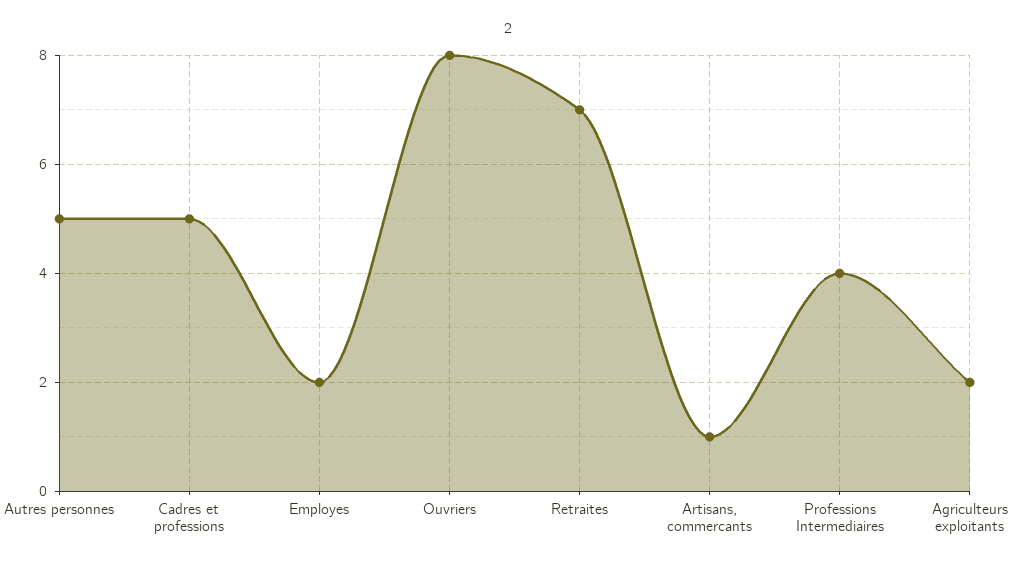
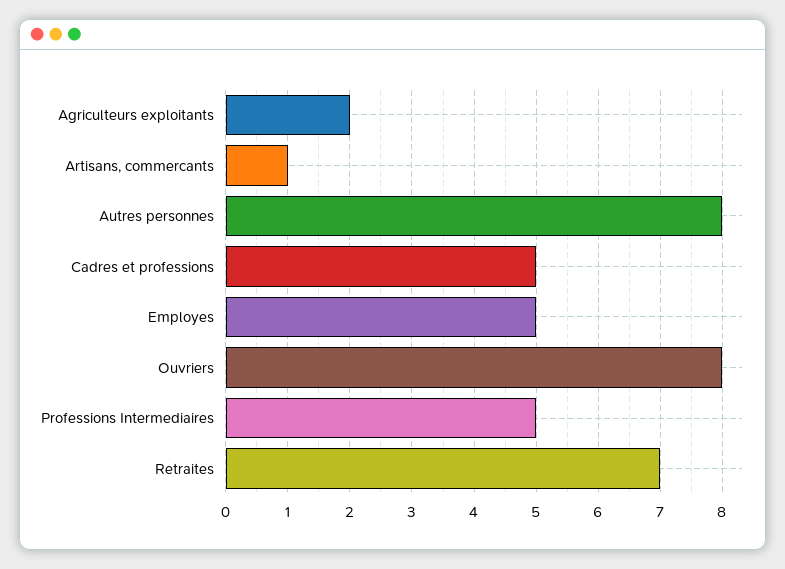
  {
-   "Autres personnes": 5,
+   "Autres personnes": 8,
    "Cadres et professions": 5,
-   "Employes": 2,
+   "Employes": 5,
    "Ouvriers": 8,
    "Retraites": 7,
    "Artisans, commercants": 1,
-   "Professions Intermediaires": 4,
+   "Professions Intermediaires": 5,
    "Agriculteurs exploitants": 2
  }

